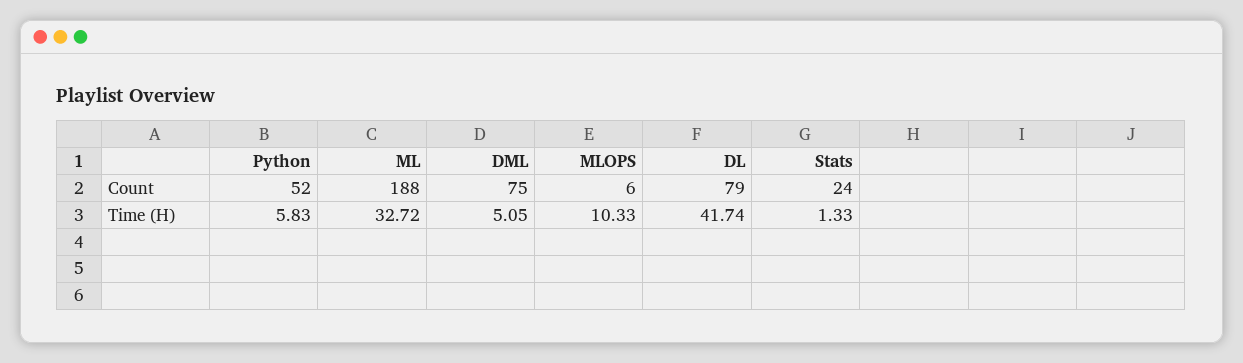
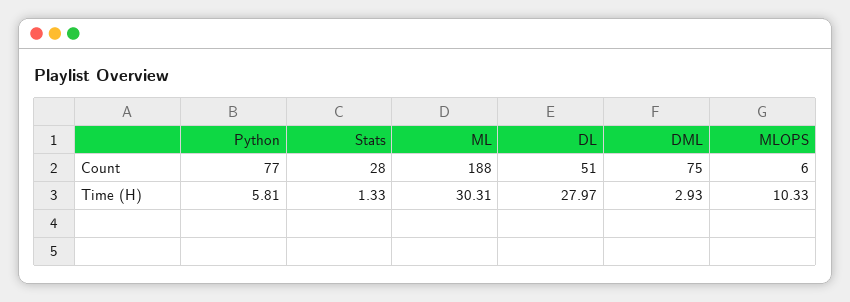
  {
    "Python": {
-     "Count": 52,
+     "Count": 77,
-     "Time (H)": 5.83
+     "Time (H)": 5.81
    },
    "ML": {
      "Count": 188,
-     "Time (H)": 32.72
+     "Time (H)": 30.31
    },
    "DML": {
      "Count": 75,
-     "Time (H)": 5.05
+     "Time (H)": 2.93
    },
    "MLOPS": {
      "Count": 6,
      "Time (H)": 10.33
    },
    "DL": {
-     "Count": 79,
+     "Count": 51,
-     "Time (H)": 41.74
+     "Time (H)": 27.97
    },
    "Stats": {
-     "Count": 24,
+     "Count": 28,
      "Time (H)": 1.33
    }
  }

